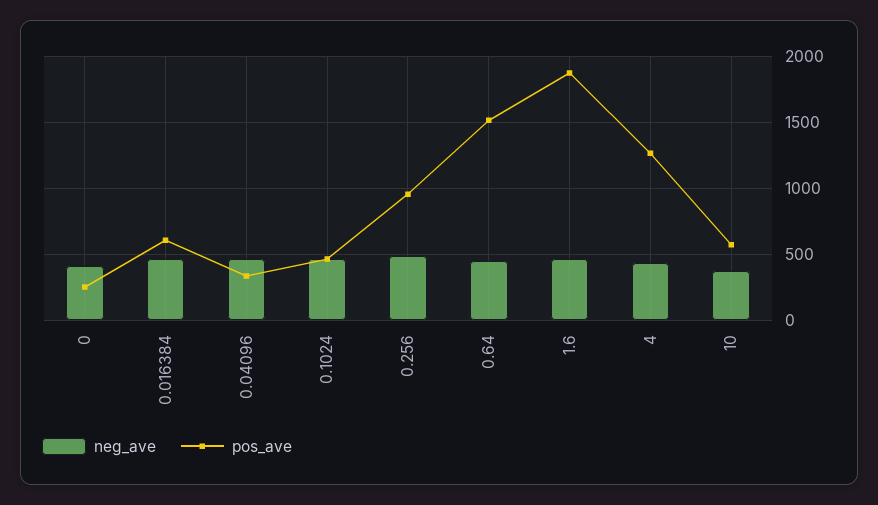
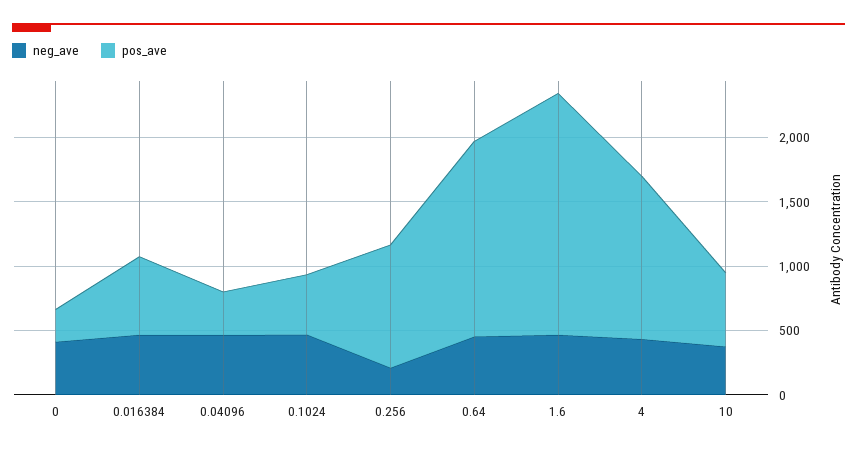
  {
    "neg_ave": {
      "0": 400,
      "0.016384": 450,
      "0.04096": 450,
      "0.1024": 450,
-     "0.256": 500,
+     "0.256": 200,
      "0.64": 450,
      "1.6": 450,
      "4": 450,
      "10": 350
    },
    "pos_ave": {
      "0": 250,
      "0.016384": 600,
      "0.04096": 350,
      "0.1024": 450,
      "0.256": 950,
      "0.64": 1500,
      "1.6": 1900,
      "4": 1250,
      "10": 550
    }
  }

